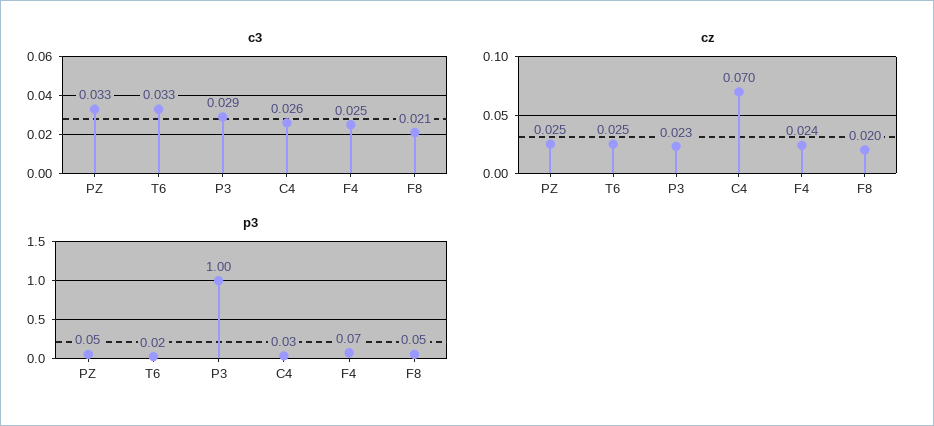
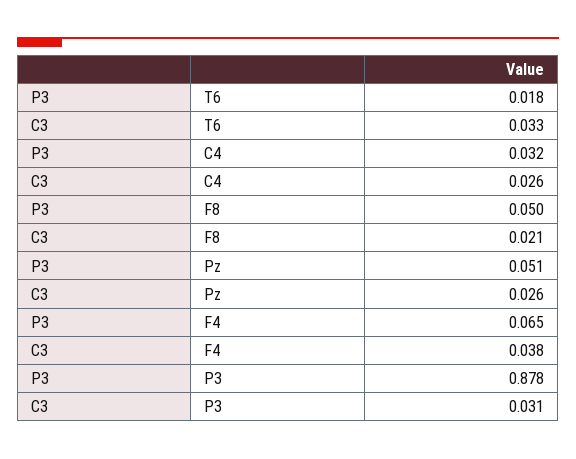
  {
    "c3": {
-     "PZ": 0.033,
+     "PZ": 0.026,
      "T6": 0.033,
-     "P3": 0.029,
+     "P3": 0.031,
      "C4": 0.026,
-     "F4": 0.025,
+     "F4": 0.038,
      "F8": 0.021
    },
-   "cz": {
-     "PZ": 0.025,
-     "T6": 0.025,
-     "P3": 0.023,
-     "C4": 0.07,
-     "F4": 0.024,
-     "F8": 0.02
-   },
    "p3": {
      "PZ": 0.051,
      "T6": 0.018,
-     "P3": 1,
+     "P3": 0.878,
      "C4": 0.032,
      "F4": 0.065,
      "F8": 0.05
    }
  }

